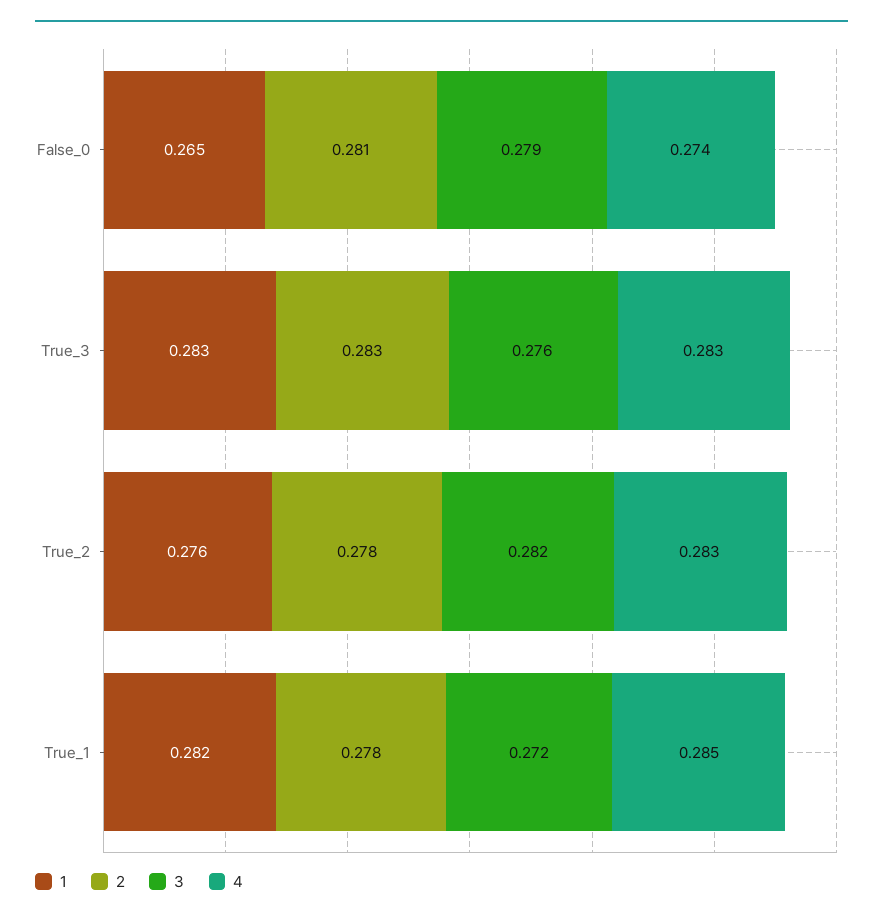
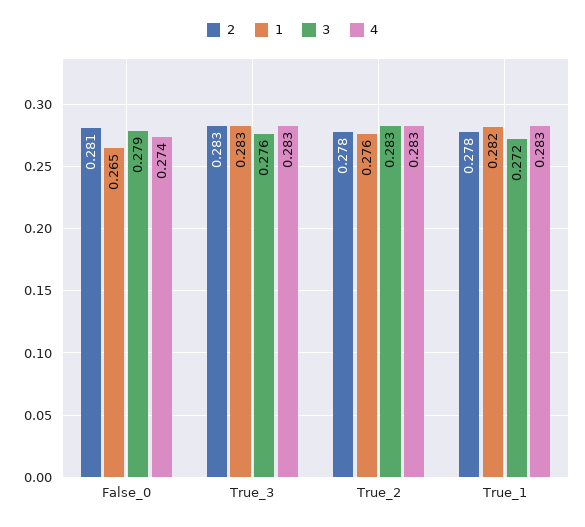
  {
    "1": {
      "False_0": 0.265,
      "True_3": 0.283,
      "True_2": 0.276,
      "True_1": 0.282
    },
    "2": {
      "False_0": 0.281,
      "True_3": 0.283,
      "True_2": 0.278,
      "True_1": 0.278
    },
    "3": {
      "False_0": 0.279,
      "True_3": 0.276,
-     "True_2": 0.282,
+     "True_2": 0.283,
      "True_1": 0.272
    },
    "4": {
      "False_0": 0.274,
      "True_3": 0.283,
      "True_2": 0.283,
-     "True_1": 0.285
+     "True_1": 0.283
    }
  }

